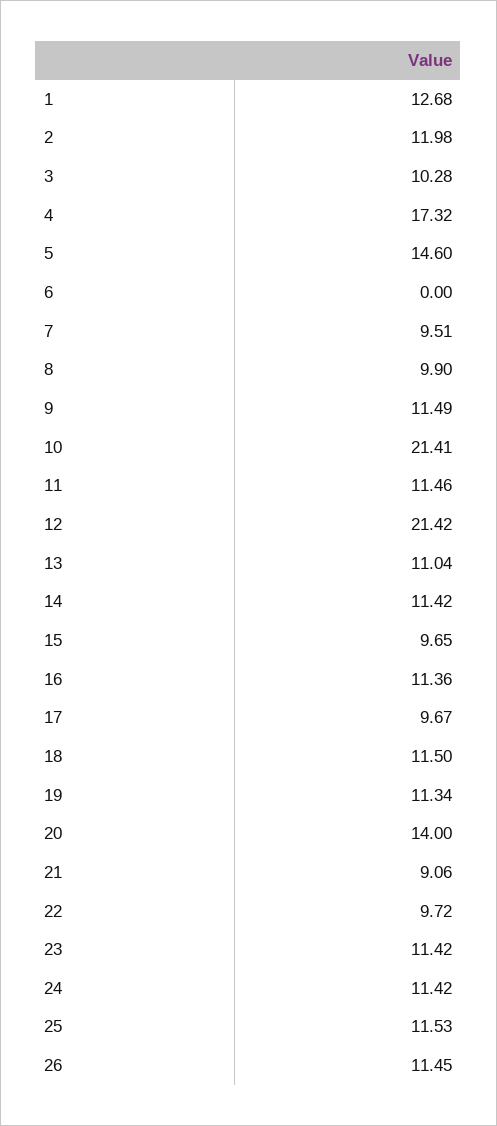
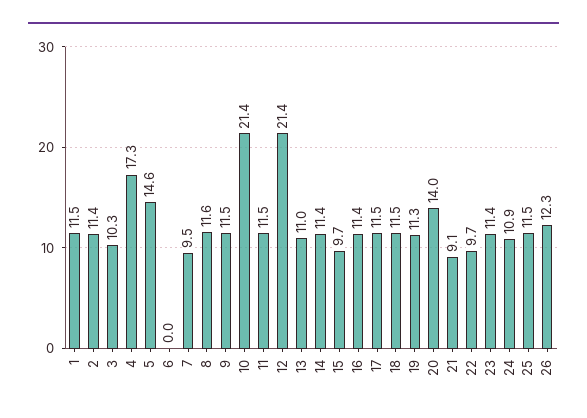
  {
-   "1": 12.68,
+   "1": 11.5,
-   "2": 11.98,
+   "2": 11.4,
    "3": 10.28,
    "4": 17.32,
    "5": 14.6,
    "6": 0,
    "7": 9.51,
-   "8": 9.9,
+   "8": 11.6,
    "9": 11.49,
    "10": 21.41,
    "11": 11.46,
    "12": 21.42,
    "13": 11.04,
    "14": 11.42,
    "15": 9.65,
    "16": 11.36,
-   "17": 9.67,
+   "17": 11.5,
    "18": 11.5,
    "19": 11.34,
    "20": 14,
    "21": 9.06,
    "22": 9.72,
    "23": 11.42,
-   "24": 11.42,
+   "24": 10.9,
    "25": 11.53,
-   "26": 11.45
+   "26": 12.3
  }

